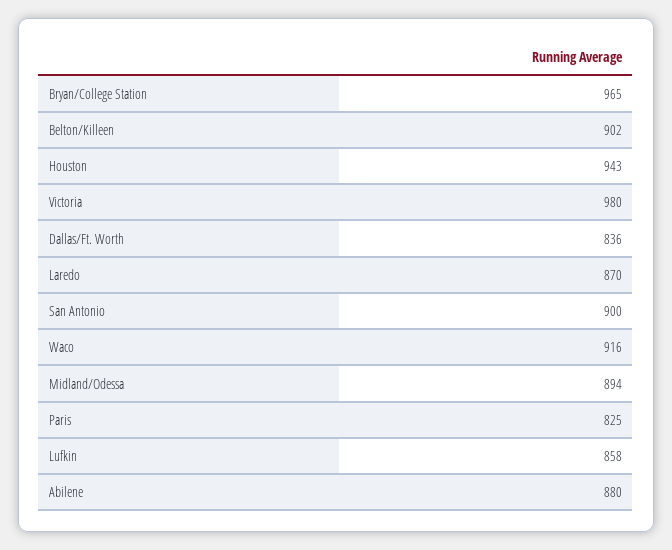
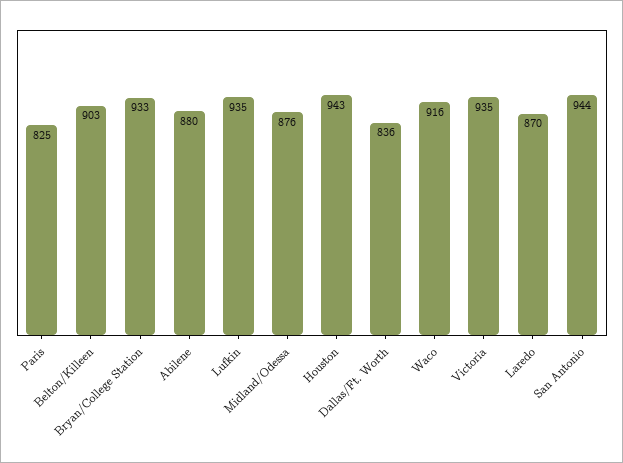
  {
-   "Bryan/College Station": 965,
+   "Bryan/College Station": 933,
-   "Belton/Killeen": 902,
+   "Belton/Killeen": 903,
    "Houston": 943,
-   "Victoria": 980,
+   "Victoria": 935,
    "Dallas/Ft. Worth": 836,
    "Laredo": 870,
-   "San Antonio": 900,
+   "San Antonio": 944,
    "Waco": 916,
-   "Midland/Odessa": 894,
+   "Midland/Odessa": 876,
    "Paris": 825,
-   "Lufkin": 858,
+   "Lufkin": 935,
    "Abilene": 880
  }

